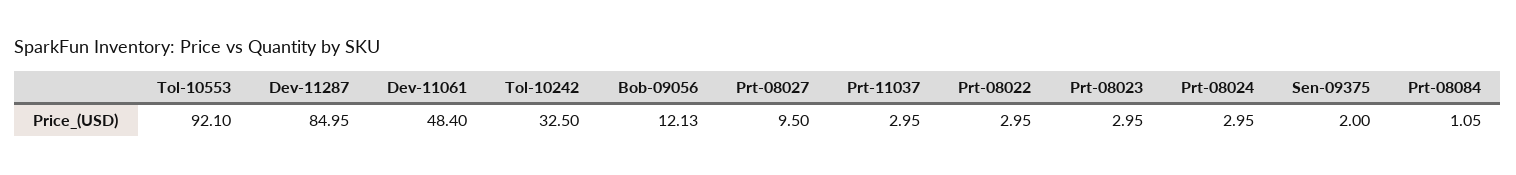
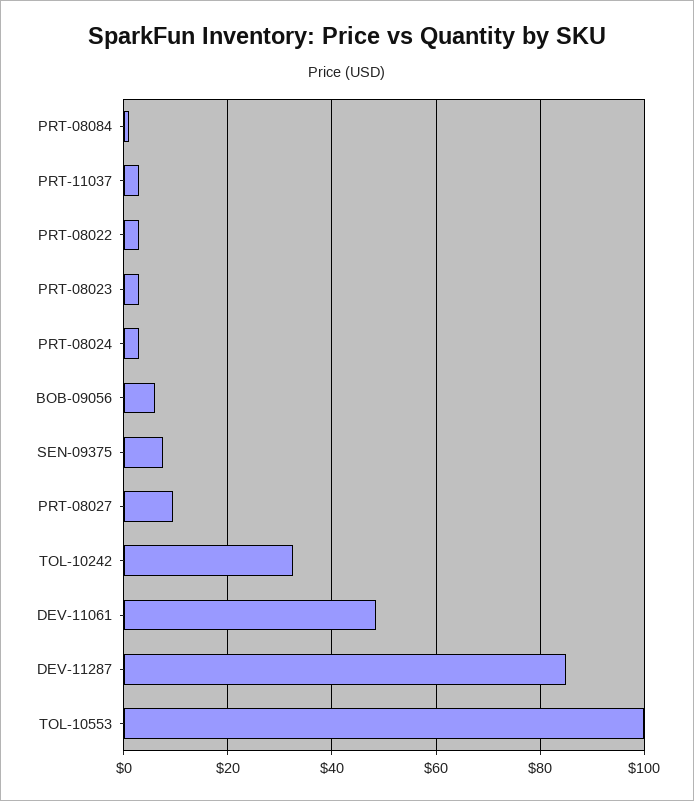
  {
-   "Tol-10553": 92.1,
+   "Tol-10553": 100,
    "Dev-11287": 84.95,
    "Dev-11061": 48.4,
    "Tol-10242": 32.5,
-   "Bob-09056": 12.13,
+   "Bob-09056": 6,
    "Prt-08027": 9.5,
    "Prt-11037": 2.95,
    "Prt-08022": 2.95,
    "Prt-08023": 2.95,
    "Prt-08024": 2.95,
-   "Sen-09375": 2,
+   "Sen-09375": 8,
    "Prt-08084": 1.05
  }

